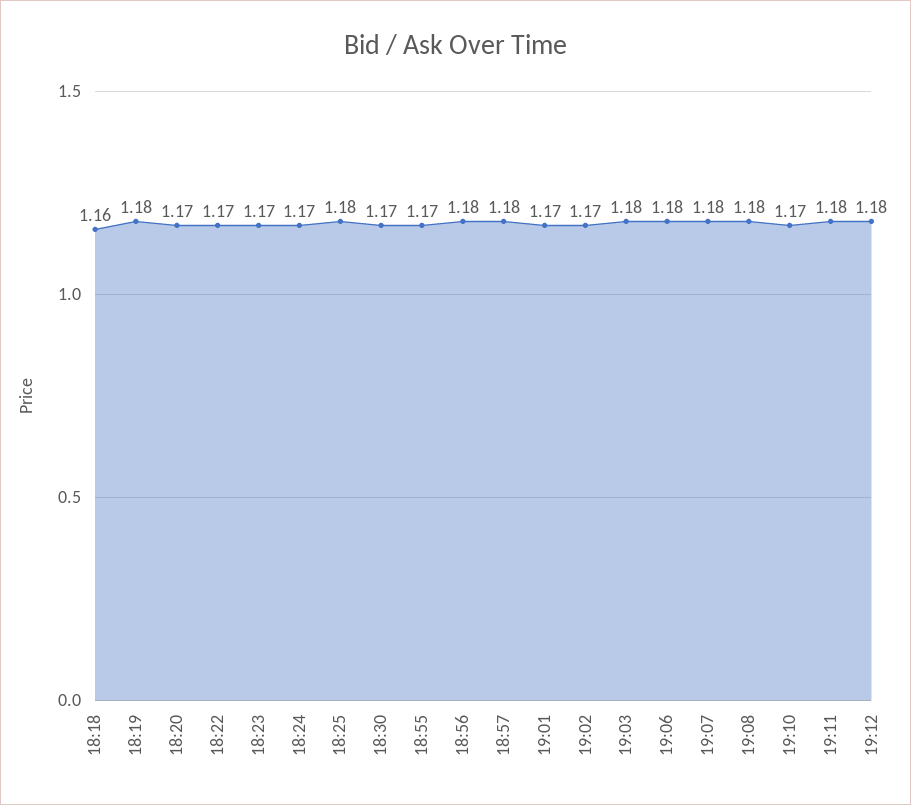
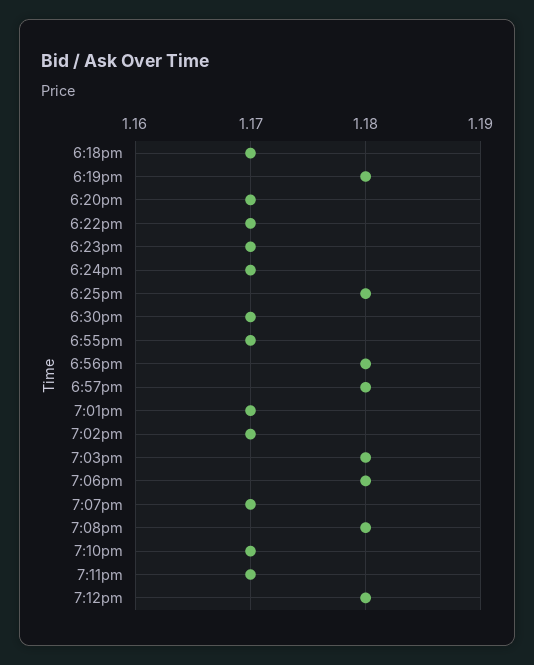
  {
-   "18:18": 1.16,
+   "18:18": 1.17,
    "18:19": 1.18,
    "18:20": 1.17,
    "18:22": 1.17,
    "18:23": 1.17,
    "18:24": 1.17,
    "18:25": 1.18,
    "18:30": 1.17,
    "18:55": 1.17,
    "18:56": 1.18,
    "18:57": 1.18,
    "19:01": 1.17,
    "19:02": 1.17,
    "19:03": 1.18,
    "19:06": 1.18,
-   "19:07": 1.18,
+   "19:07": 1.17,
    "19:08": 1.18,
    "19:10": 1.17,
-   "19:11": 1.18,
+   "19:11": 1.17,
    "19:12": 1.18
  }

